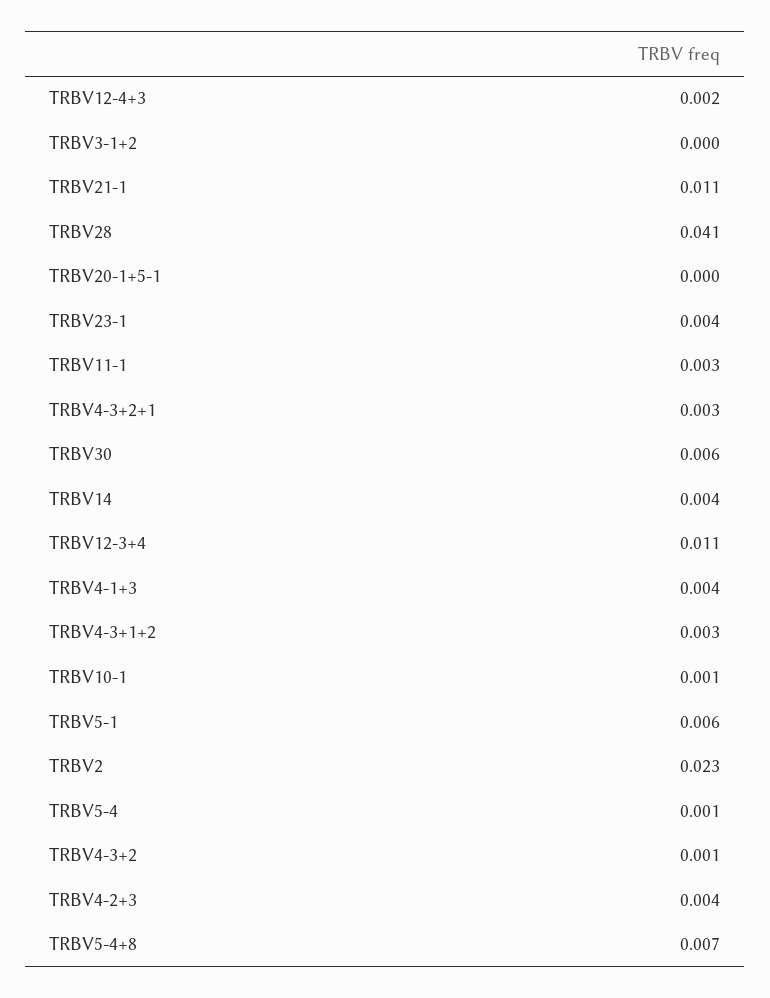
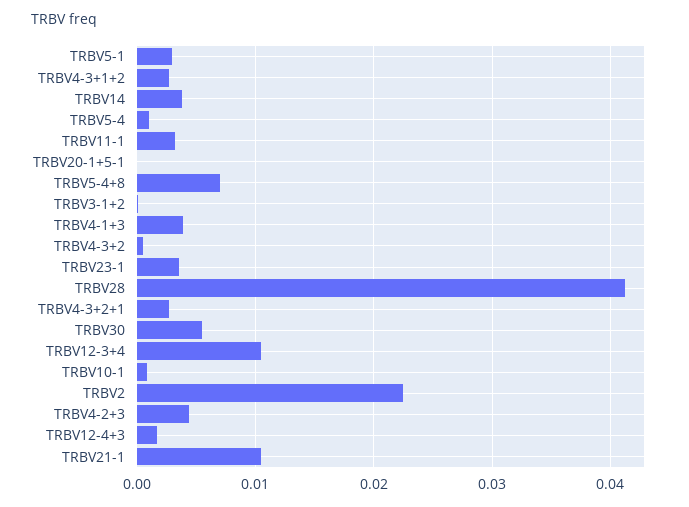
  {
    "TRBV12-4+3": 0.002,
    "TRBV3-1+2": 0,
    "TRBV21-1": 0.011,
    "TRBV28": 0.041,
    "TRBV20-1+5-1": 0,
    "TRBV23-1": 0.004,
    "TRBV11-1": 0.003,
    "TRBV4-3+2+1": 0.003,
    "TRBV30": 0.006,
    "TRBV14": 0.004,
    "TRBV12-3+4": 0.011,
    "TRBV4-1+3": 0.004,
    "TRBV4-3+1+2": 0.003,
    "TRBV10-1": 0.001,
-   "TRBV5-1": 0.006,
+   "TRBV5-1": 0.003,
    "TRBV2": 0.023,
    "TRBV5-4": 0.001,
    "TRBV4-3+2": 0.001,
    "TRBV4-2+3": 0.004,
    "TRBV5-4+8": 0.007
  }

